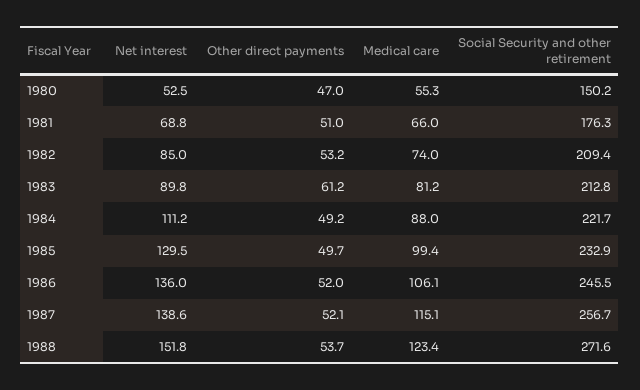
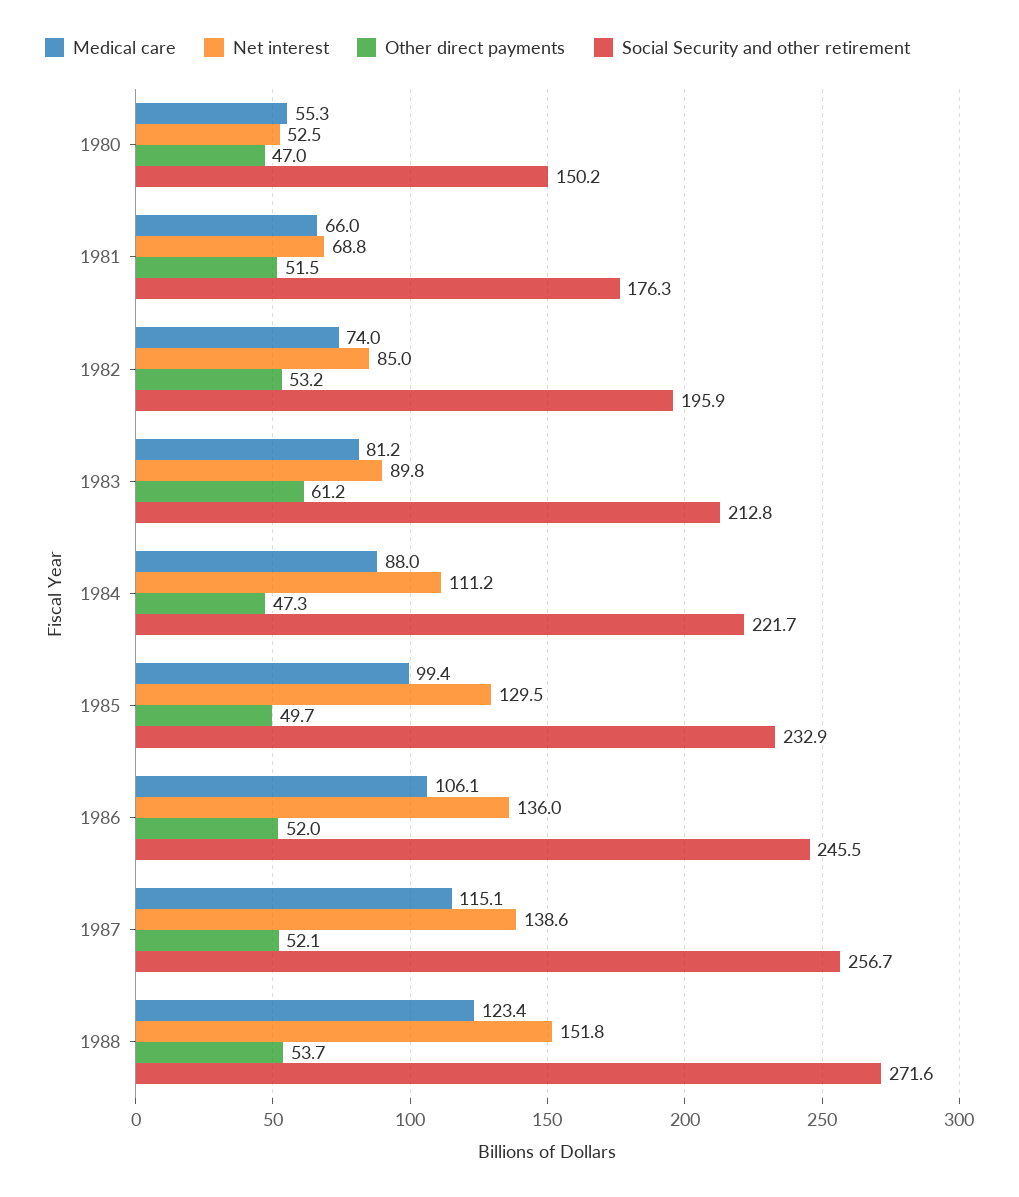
  {
    "Net interest": {
      "1980": 52.5,
      "1981": 68.8,
      "1982": 85,
      "1983": 89.8,
      "1984": 111.2,
      "1985": 129.5,
      "1986": 136,
      "1987": 138.6,
      "1988": 151.8
    },
    "Other direct payments": {
      "1980": 47,
-     "1981": 51,
+     "1981": 51.5,
      "1982": 53.2,
      "1983": 61.2,
-     "1984": 49.2,
+     "1984": 47.3,
      "1985": 49.7,
      "1986": 52,
      "1987": 52.1,
      "1988": 53.7
    },
    "Medical care": {
      "1980": 55.3,
      "1981": 66,
      "1982": 74,
      "1983": 81.2,
      "1984": 88,
      "1985": 99.4,
      "1986": 106.1,
      "1987": 115.1,
      "1988": 123.4
    },
    "Social Security and other retirement": {
      "1980": 150.2,
      "1981": 176.3,
-     "1982": 209.4,
+     "1982": 195.9,
      "1983": 212.8,
      "1984": 221.7,
      "1985": 232.9,
      "1986": 245.5,
      "1987": 256.7,
      "1988": 271.6
    }
  }

